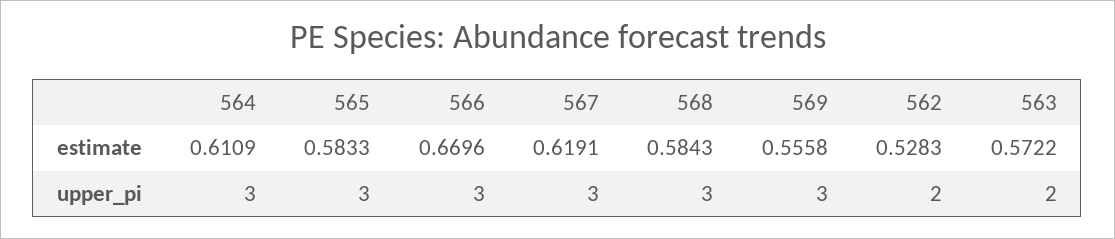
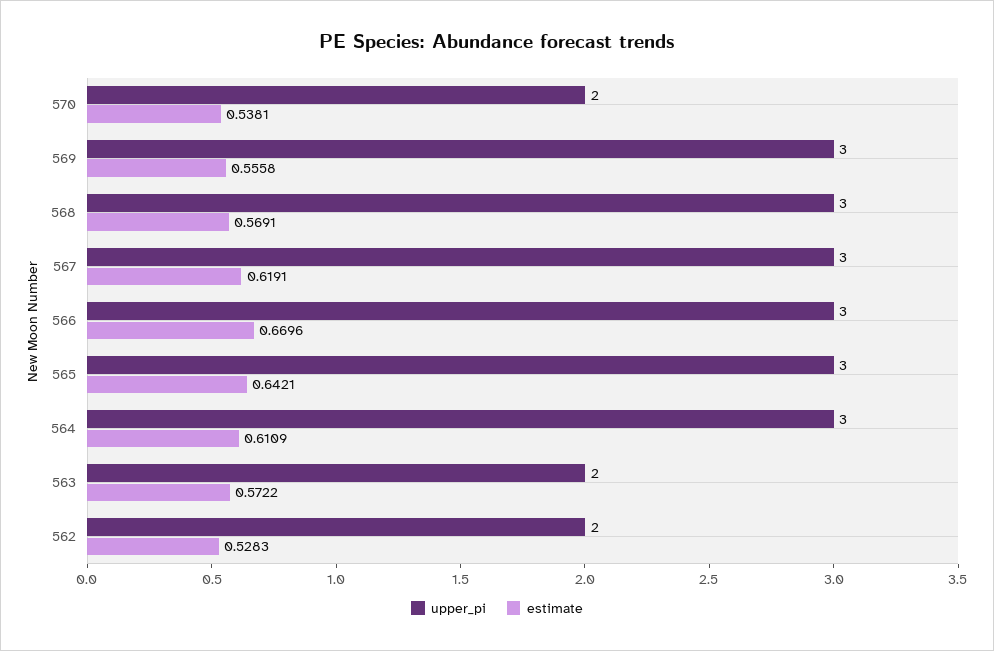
  {
    "estimate": {
      "564": 0.6109,
-     "565": 0.5833,
+     "565": 0.6421,
      "566": 0.6696,
      "567": 0.6191,
-     "568": 0.5843,
+     "568": 0.5691,
      "569": 0.5558,
      "562": 0.5283,
-     "563": 0.5722
+     "563": 0.5722,
+     "570": 0.5381
    },
    "upper_pi": {
      "564": 3,
      "565": 3,
      "566": 3,
      "567": 3,
      "568": 3,
      "569": 3,
      "562": 2,
-     "563": 2
+     "563": 2,
+     "570": 2
    }
  }

